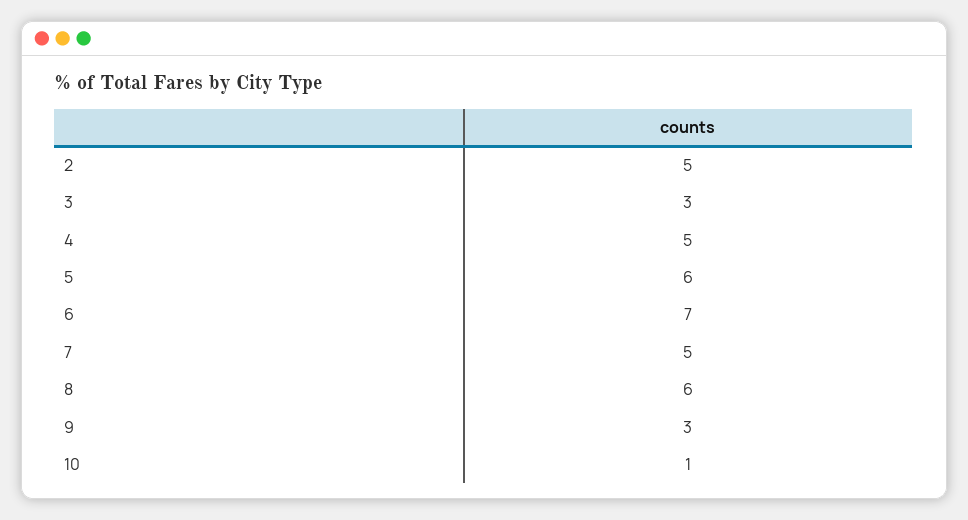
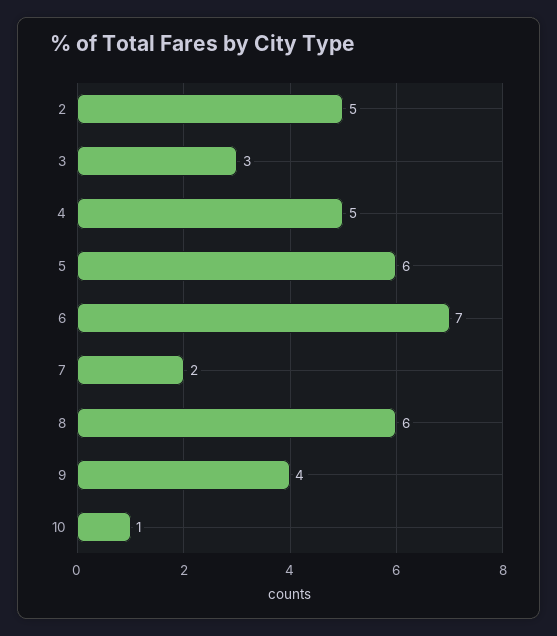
  {
    "2": 5,
    "3": 3,
    "4": 5,
    "5": 6,
    "6": 7,
-   "7": 5,
+   "7": 2,
    "8": 6,
-   "9": 3,
+   "9": 4,
    "10": 1
  }

